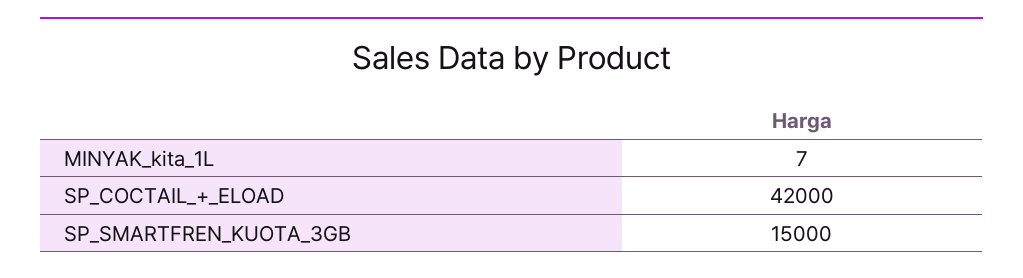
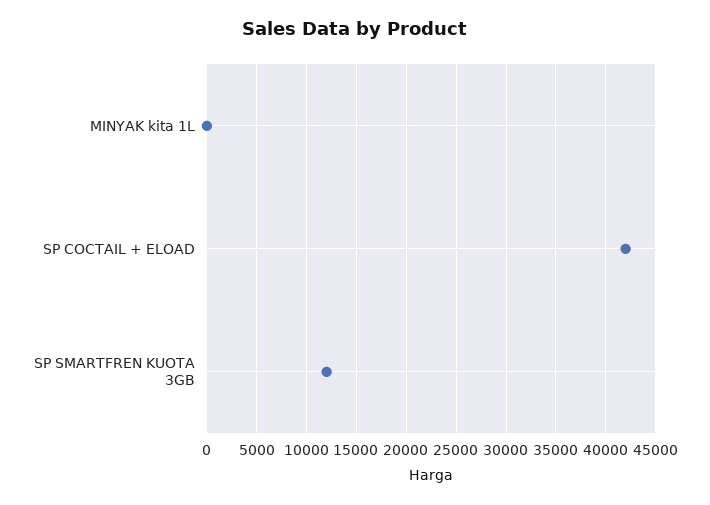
  {
    "MINYAK_kita_1L": 7,
    "SP_COCTAIL_+_ELOAD": 42000,
-   "SP_SMARTFREN_KUOTA_3GB": 15000
+   "SP_SMARTFREN_KUOTA_3GB": 12000
  }

